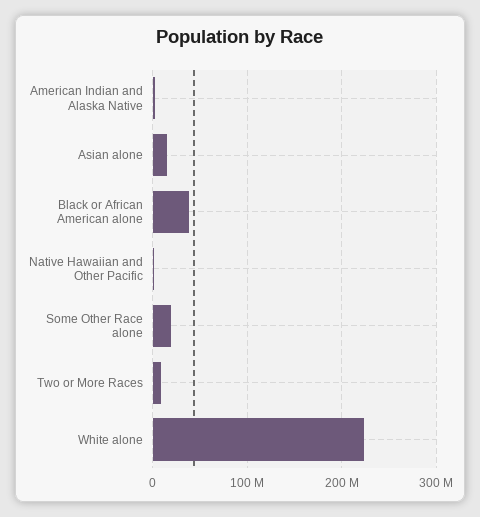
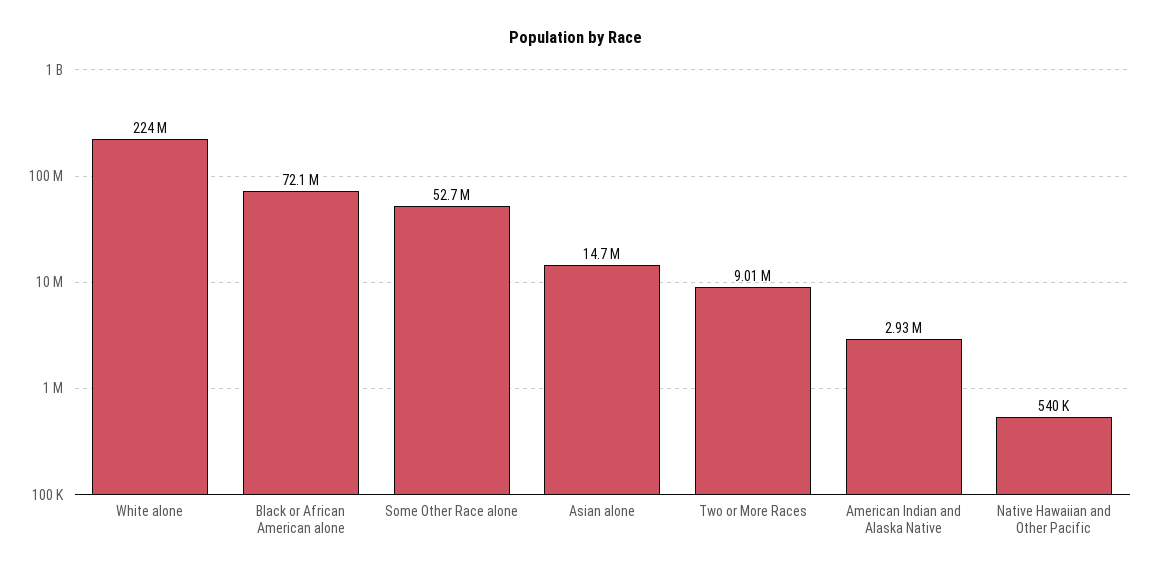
  {
    "American Indian and Alaska Native": 2930000,
    "Asian alone": 14700000,
-   "Black or African American alone": 40000000,
+   "Black or African American alone": 72100000,
    "Native Hawaiian and Other Pacific": 540000,
-   "Some Other Race alone": 20000000,
+   "Some Other Race alone": 52700000,
    "Two or More Races": 9010000,
    "White alone": 224000000
  }

